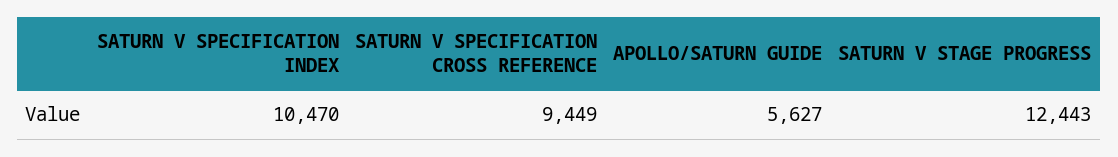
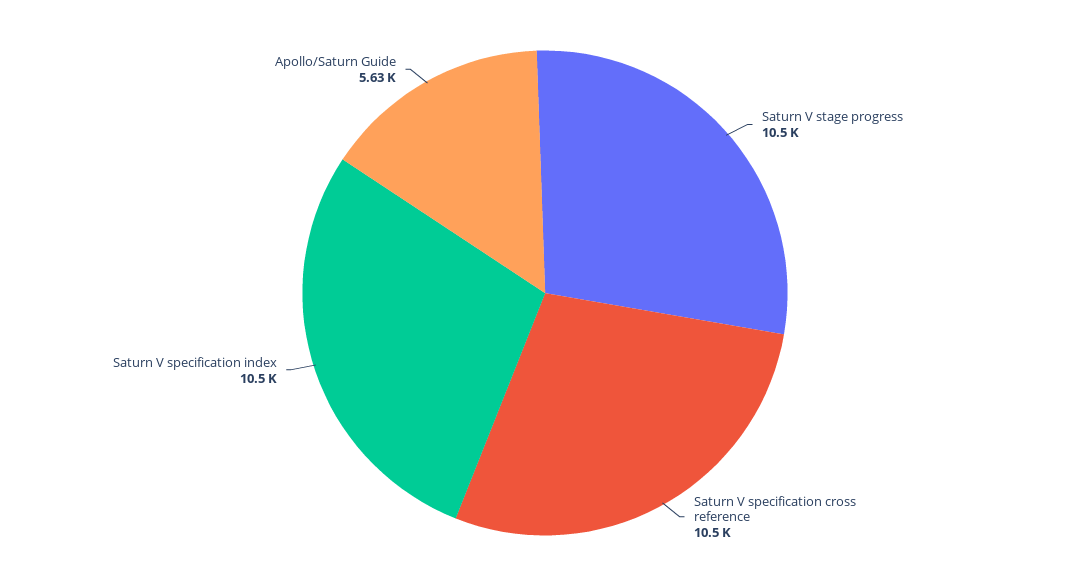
  {
    "SATURN V SPECIFICATION INDEX": 10470,
-   "SATURN V SPECIFICATION CROSS REFERENCE": 9449,
+   "SATURN V SPECIFICATION CROSS REFERENCE": 10500,
    "APOLLO/SATURN GUIDE": 5627,
-   "SATURN V STAGE PROGRESS": 12443
+   "SATURN V STAGE PROGRESS": 10500
  }

